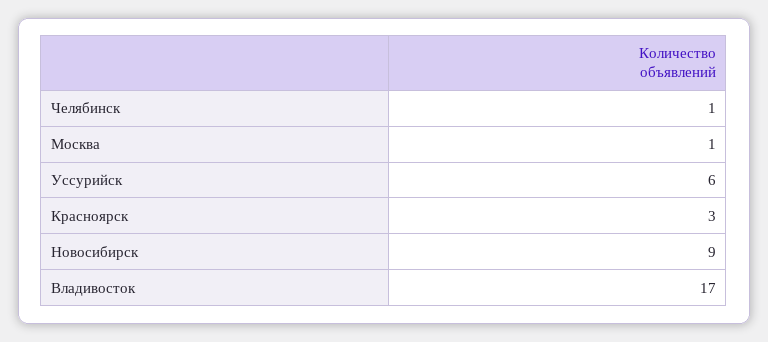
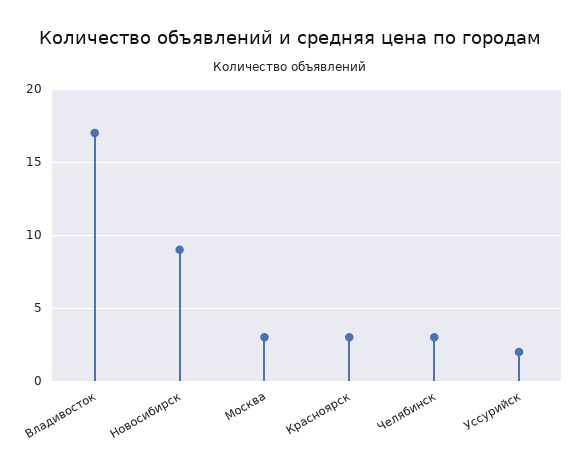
  {
-   "Челябинск": 1,
+   "Челябинск": 3,
-   "Москва": 1,
+   "Москва": 3,
-   "Уссурийск": 6,
+   "Уссурийск": 2,
    "Красноярск": 3,
    "Новосибирск": 9,
    "Владивосток": 17
  }

